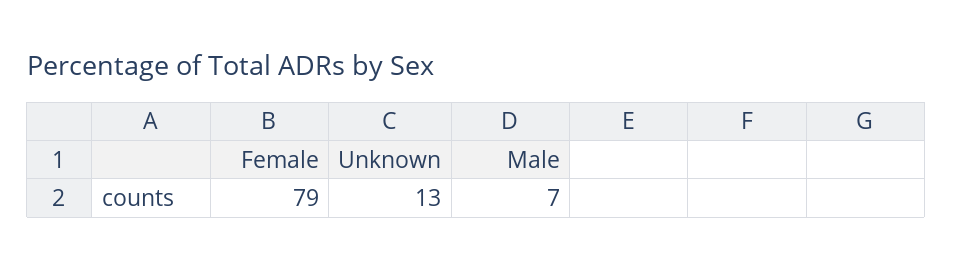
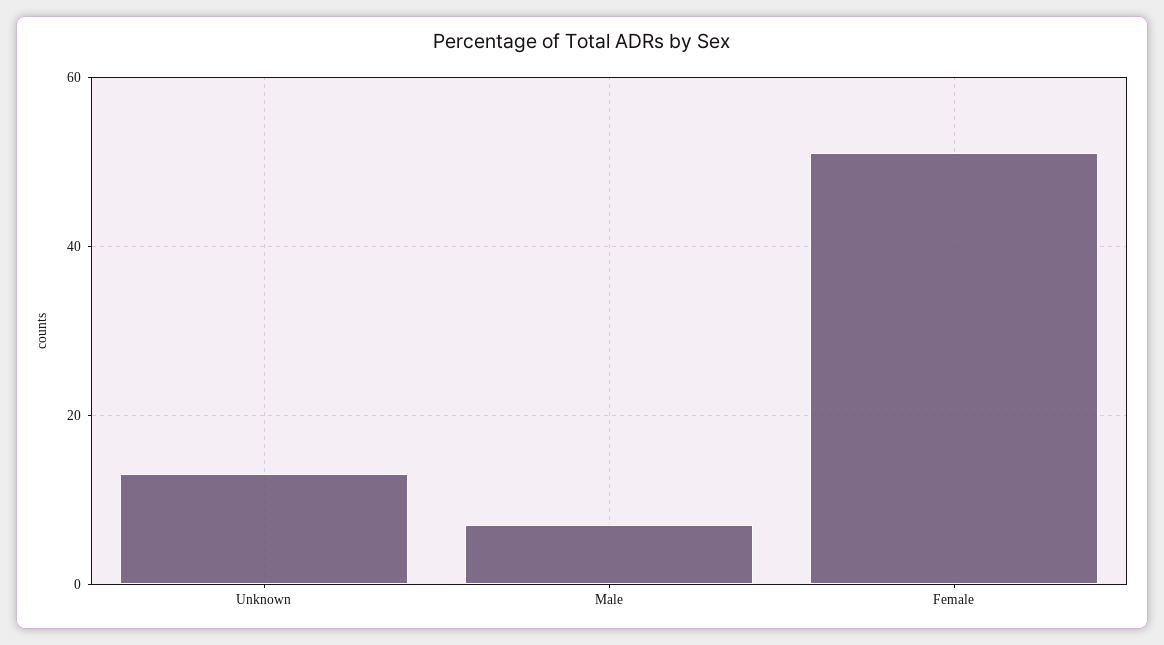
  {
-   "Female": 79,
+   "Female": 50,
    "Unknown": 13,
    "Male": 7
  }

